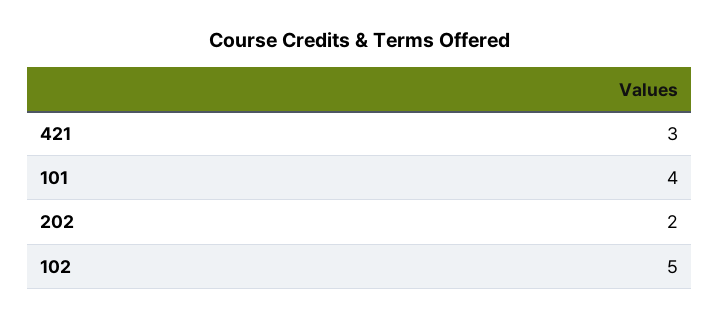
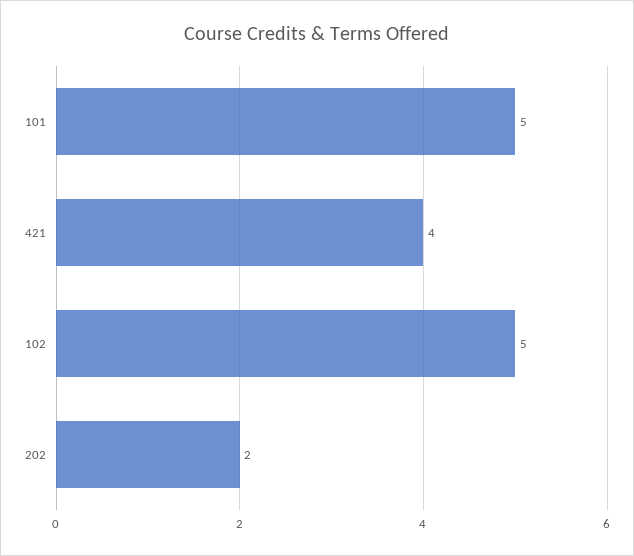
  {
-   "421": 3,
+   "421": 4,
-   "101": 4,
+   "101": 5,
    "202": 2,
    "102": 5
  }

